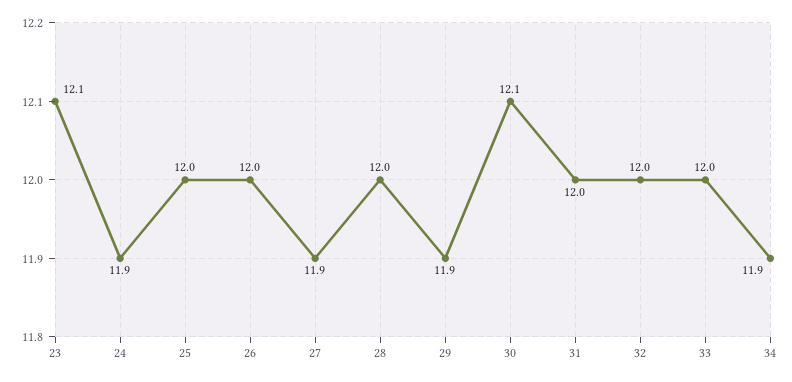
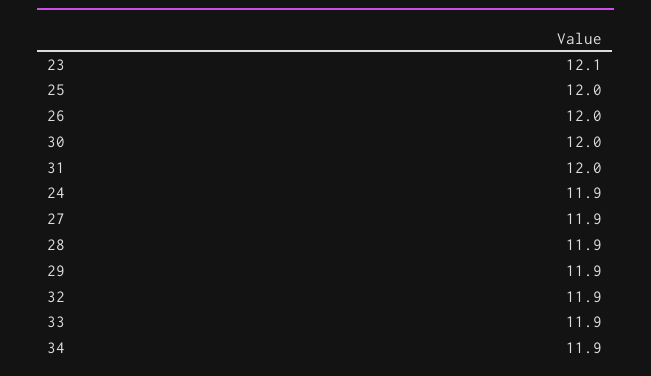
  {
    "23": 12.1,
    "24": 11.9,
    "25": 12,
    "26": 12,
    "27": 11.9,
-   "28": 12,
+   "28": 11.9,
    "29": 11.9,
-   "30": 12.1,
+   "30": 12,
    "31": 12,
-   "32": 12,
+   "32": 11.9,
-   "33": 12,
+   "33": 11.9,
    "34": 11.9
  }

